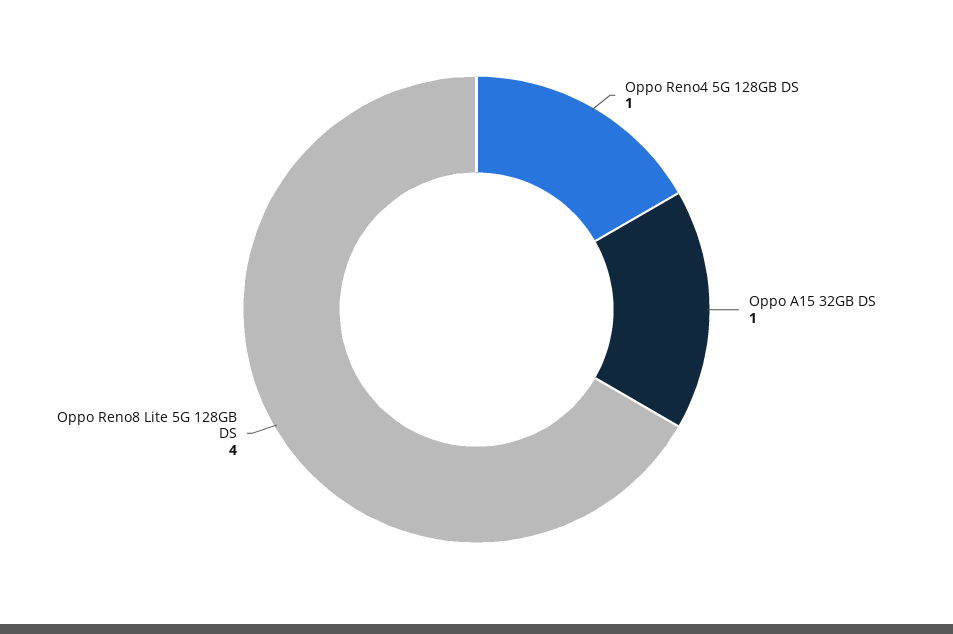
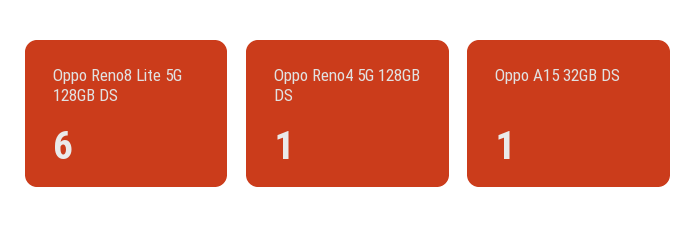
  {
    "Oppo Reno4 5G 128GB DS": 1,
    "Oppo A15 32GB DS": 1,
-   "Oppo Reno8 Lite 5G 128GB DS": 4
+   "Oppo Reno8 Lite 5G 128GB DS": 6
  }

